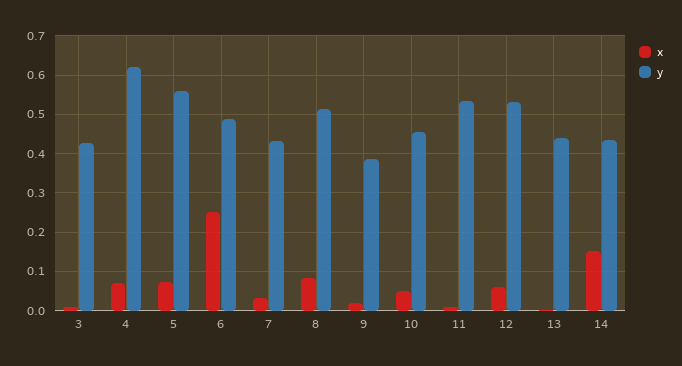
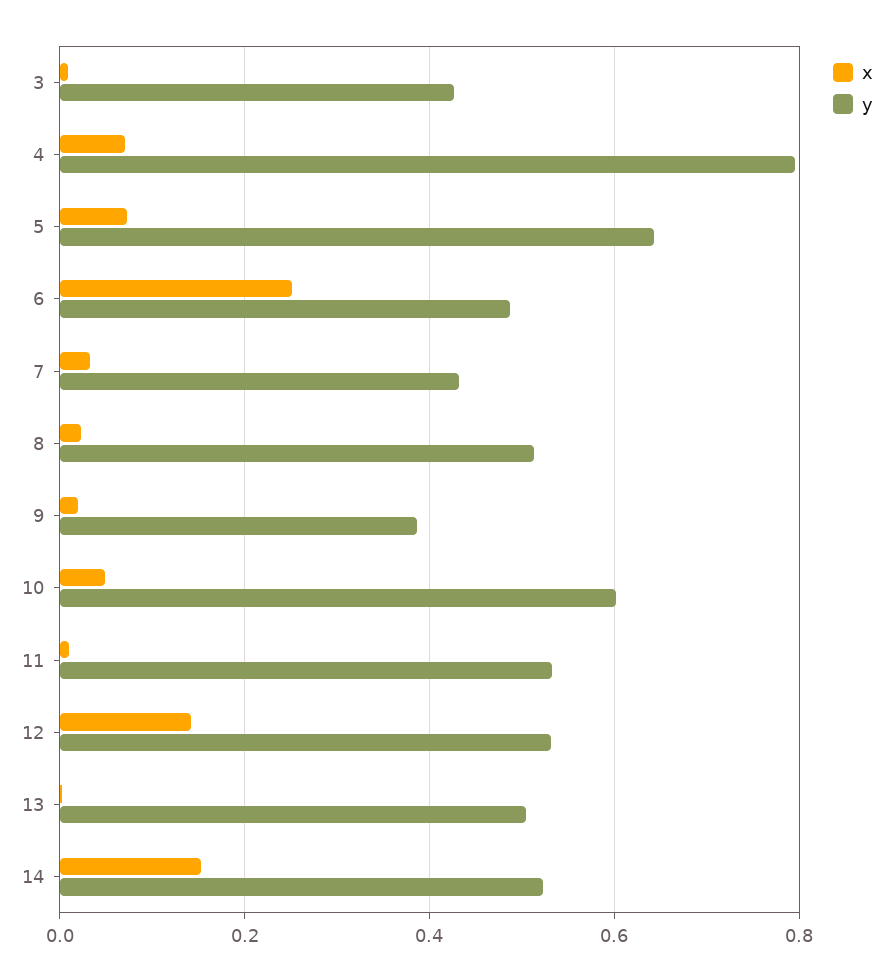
  {
    "x": {
      "3": 0,
      "4": 0.08,
      "5": 0.08,
      "6": 0.26,
      "7": 0.04,
-     "8": 0.08,
+     "8": 0.02,
      "9": 0.02,
      "10": 0.04,
      "11": 0.02,
-     "12": 0.06,
+     "12": 0.14,
      "13": 0,
      "14": 0.16
    },
    "y": {
      "3": 0.42,
-     "4": 0.62,
+     "4": 0.8,
-     "5": 0.56,
+     "5": 0.64,
      "6": 0.48,
      "7": 0.44,
      "8": 0.52,
      "9": 0.38,
-     "10": 0.46,
+     "10": 0.6,
      "11": 0.54,
      "12": 0.54,
-     "13": 0.44,
+     "13": 0.5,
-     "14": 0.44
+     "14": 0.52
    }
  }

